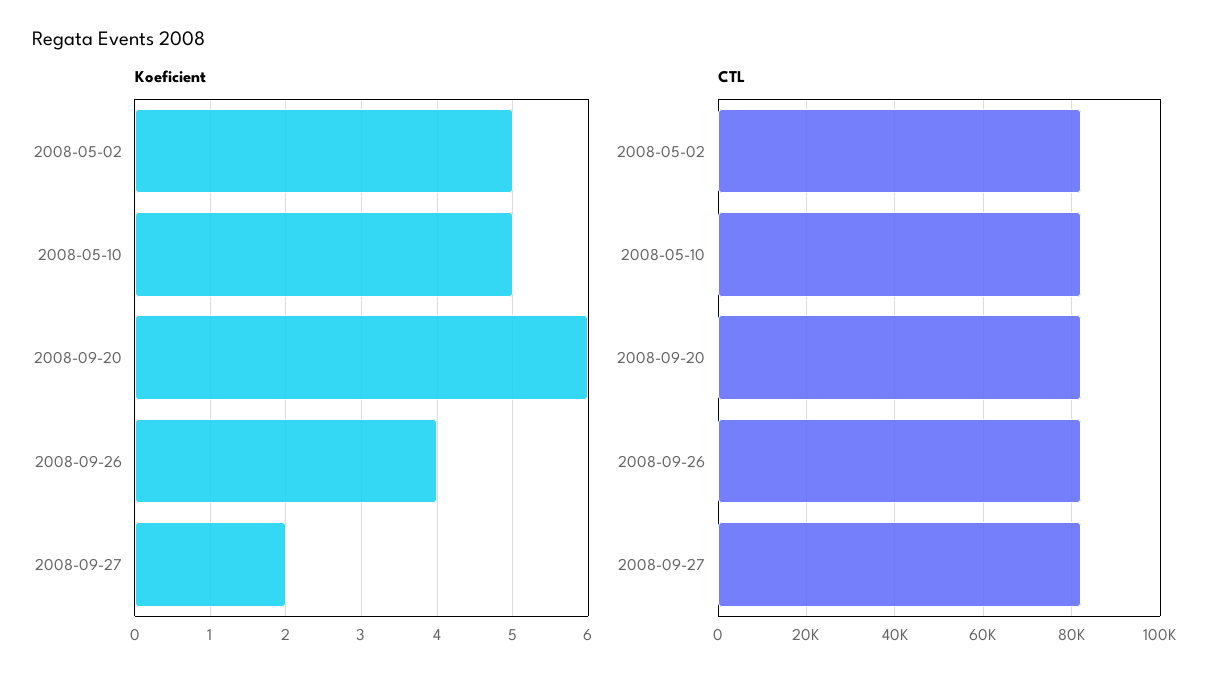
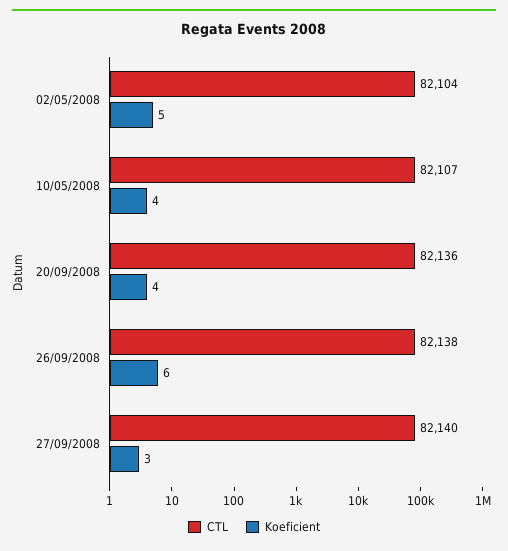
  {
    "Koeficient": {
      "2008-05-02": 5,
-     "2008-05-10": 5,
+     "2008-05-10": 4,
-     "2008-09-20": 6,
+     "2008-09-20": 4,
-     "2008-09-26": 4,
+     "2008-09-26": 6,
-     "2008-09-27": 2
+     "2008-09-27": 3
    },
    "CTL": {
      "2008-05-02": 82104,
      "2008-05-10": 82107,
      "2008-09-20": 82136,
      "2008-09-26": 82138,
      "2008-09-27": 82140
    }
  }

